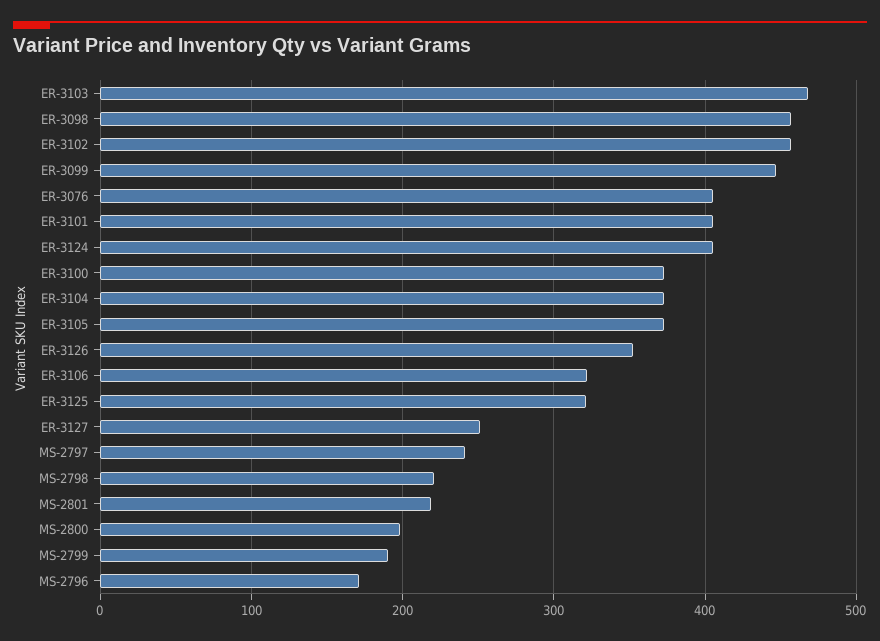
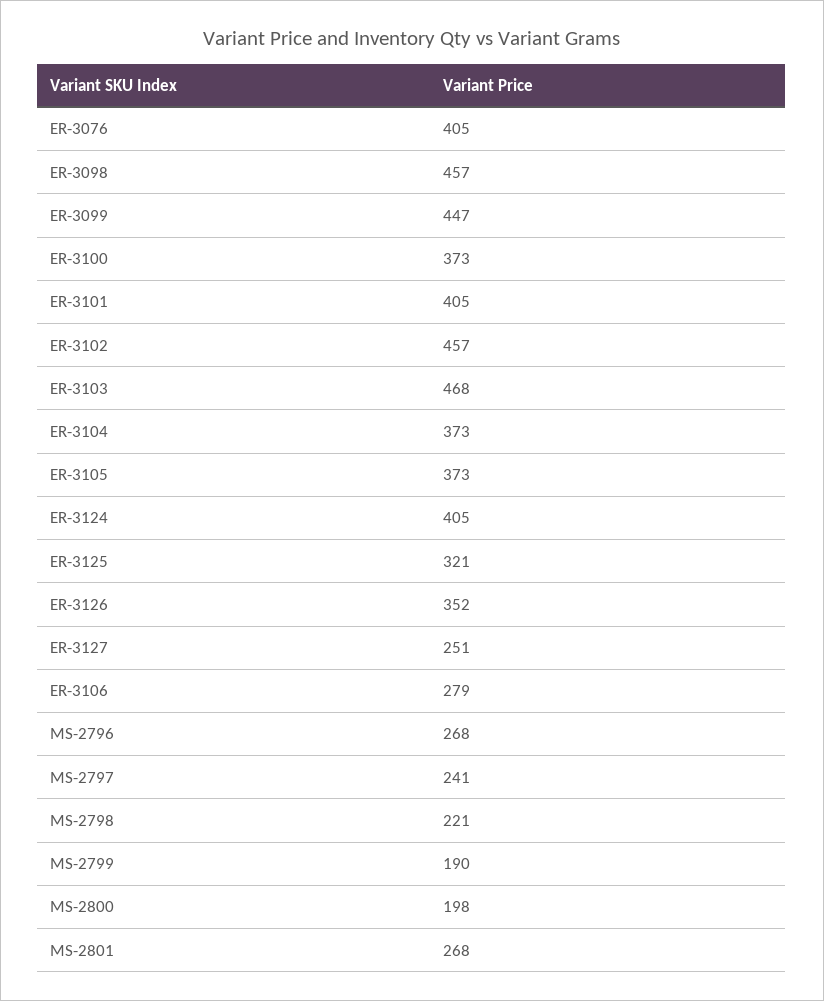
  {
    "ER-3103": 468,
    "ER-3098": 457,
    "ER-3102": 457,
    "ER-3099": 447,
    "ER-3076": 405,
    "ER-3101": 405,
    "ER-3124": 405,
    "ER-3100": 373,
    "ER-3104": 373,
    "ER-3105": 373,
    "ER-3126": 352,
-   "ER-3106": 320,
+   "ER-3106": 279,
    "ER-3125": 321,
    "ER-3127": 251,
    "MS-2797": 241,
    "MS-2798": 221,
-   "MS-2801": 220,
+   "MS-2801": 268,
    "MS-2800": 198,
    "MS-2799": 190,
-   "MS-2796": 170
+   "MS-2796": 268
  }

